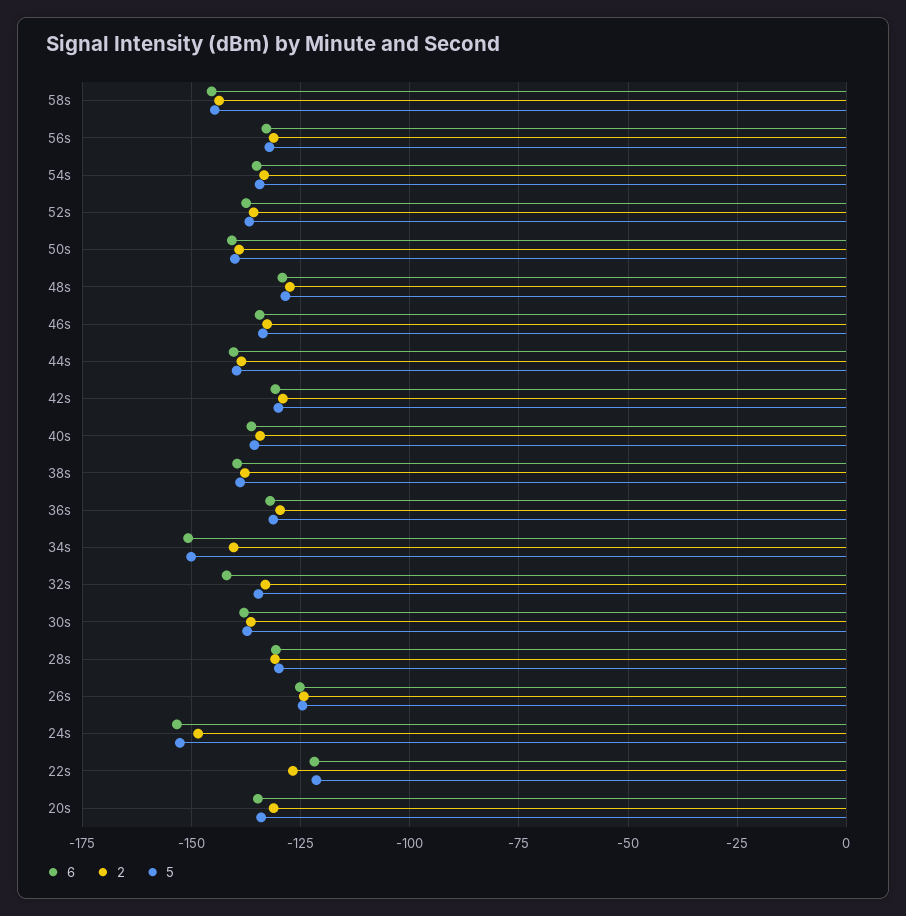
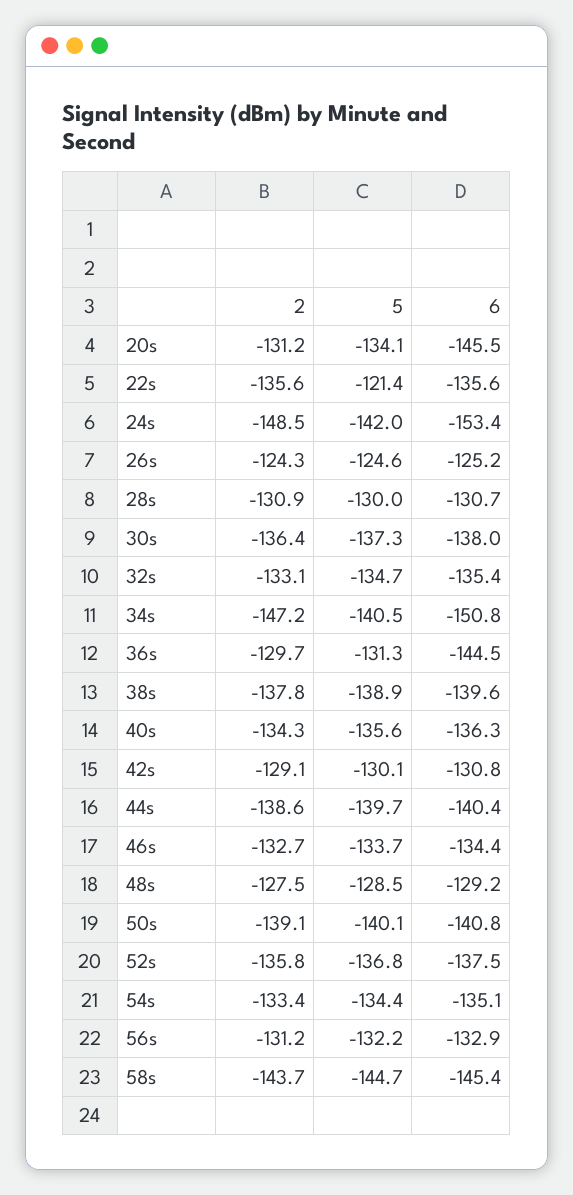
  {
    "6": {
      "58s": -145.4,
      "56s": -132.9,
      "54s": -135.1,
      "52s": -137.5,
      "50s": -140.8,
      "48s": -129.2,
      "46s": -134.4,
      "44s": -140.4,
      "42s": -130.8,
      "40s": -136.3,
      "38s": -139.6,
-     "36s": -132.5,
+     "36s": -144.5,
      "34s": -150.8,
-     "32s": -142.5,
+     "32s": -135.4,
      "30s": -138,
      "28s": -130.7,
      "26s": -125.2,
      "24s": -153.4,
-     "22s": -122.5,
+     "22s": -135.6,
-     "20s": -135
+     "20s": -145.5
    },
    "2": {
      "58s": -143.7,
      "56s": -131.2,
      "54s": -133.4,
      "52s": -135.8,
      "50s": -139.1,
      "48s": -127.5,
      "46s": -132.7,
      "44s": -138.6,
      "42s": -129.1,
      "40s": -134.3,
      "38s": -137.8,
      "36s": -129.7,
-     "34s": -140,
+     "34s": -147.2,
      "32s": -133.1,
      "30s": -136.4,
      "28s": -130.9,
      "26s": -124.3,
      "24s": -148.5,
-     "22s": -127.5,
+     "22s": -135.6,
      "20s": -131.2
    },
    "5": {
      "58s": -144.7,
      "56s": -132.2,
      "54s": -134.4,
      "52s": -136.8,
      "50s": -140.1,
      "48s": -128.5,
      "46s": -133.7,
      "44s": -139.7,
      "42s": -130.1,
      "40s": -135.6,
      "38s": -138.9,
      "36s": -131.3,
-     "34s": -150,
+     "34s": -140.5,
      "32s": -134.7,
      "30s": -137.3,
      "28s": -130,
      "26s": -124.6,
-     "24s": -152.5,
+     "24s": -142,
      "22s": -121.4,
      "20s": -134.1
    }
  }

